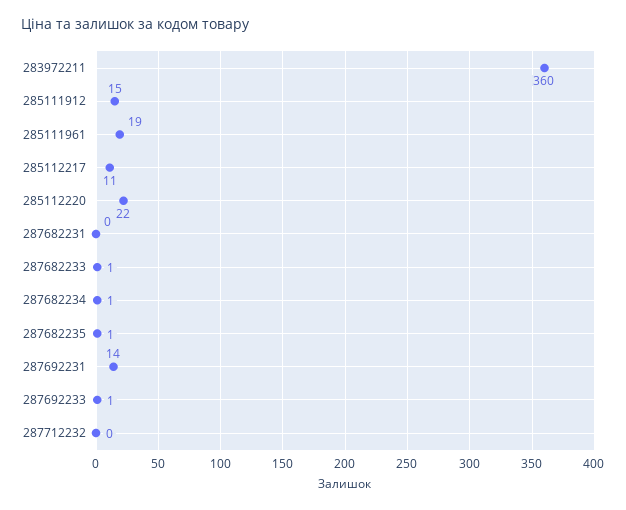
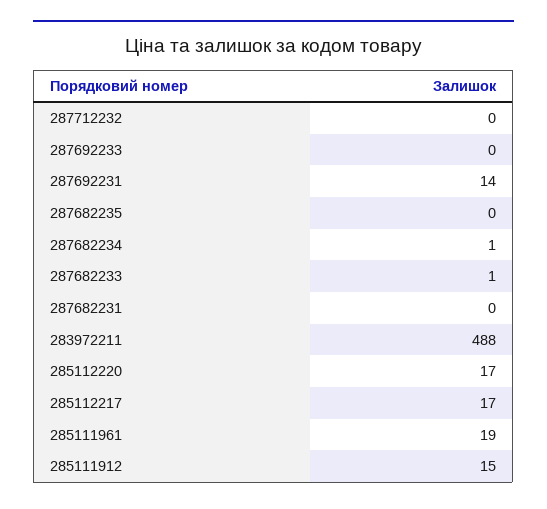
  {
-   "283972211": 360,
+   "283972211": 488,
    "285111912": 15,
    "285111961": 19,
-   "285112217": 11,
+   "285112217": 17,
-   "285112220": 22,
+   "285112220": 17,
    "287682231": 0,
    "287682233": 1,
    "287682234": 1,
-   "287682235": 1,
+   "287682235": 0,
    "287692231": 14,
-   "287692233": 1,
+   "287692233": 0,
    "287712232": 0
  }

